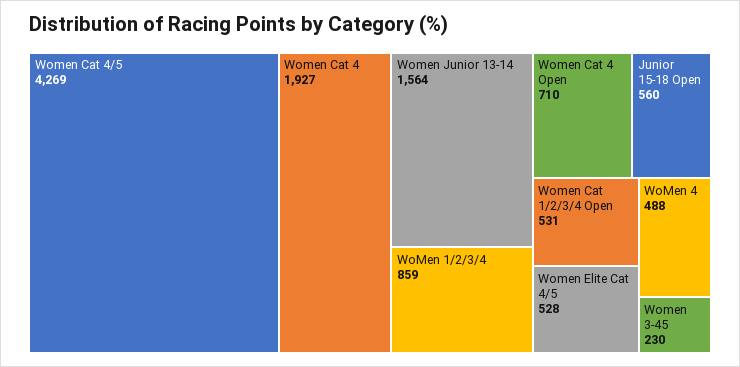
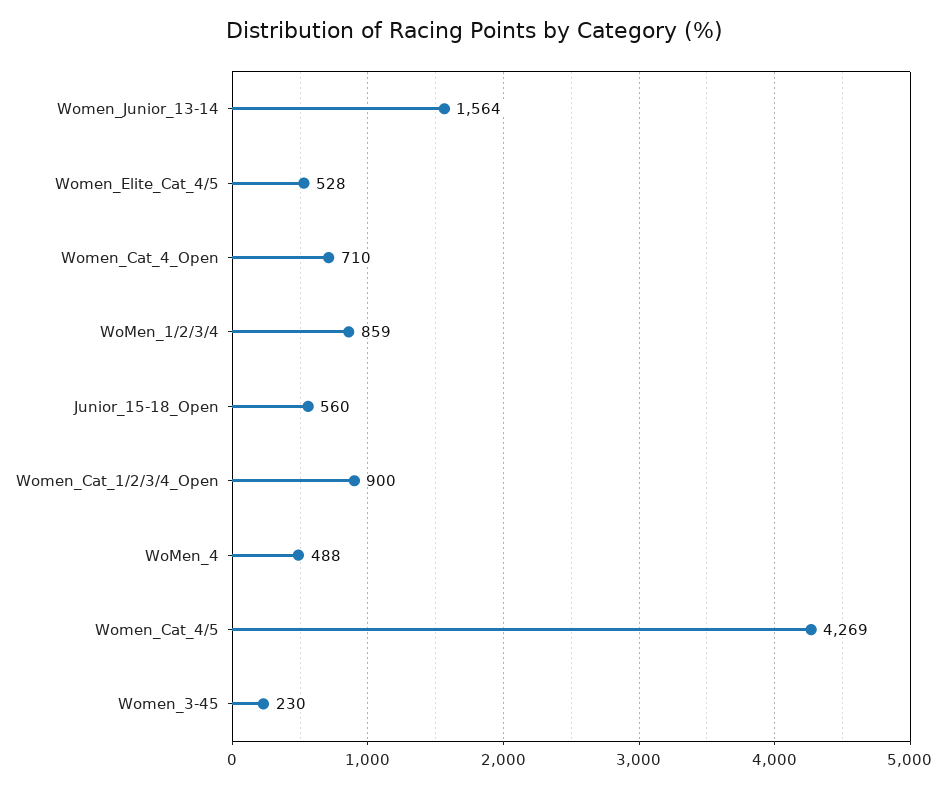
  {
    "Women Cat 4/5": 4269,
-   "Women Cat 4": 1927,
    "Women Junior 13-14": 1564,
    "WoMen 1/2/3/4": 859,
    "Women Cat 4 Open": 710,
    "Junior 15-18 Open": 560,
-   "Women Cat 1/2/3/4 Open": 531,
+   "Women Cat 1/2/3/4 Open": 900,
    "Women Elite Cat 4/5": 528,
    "WoMen 4": 488,
    "Women 3-45": 230
  }

